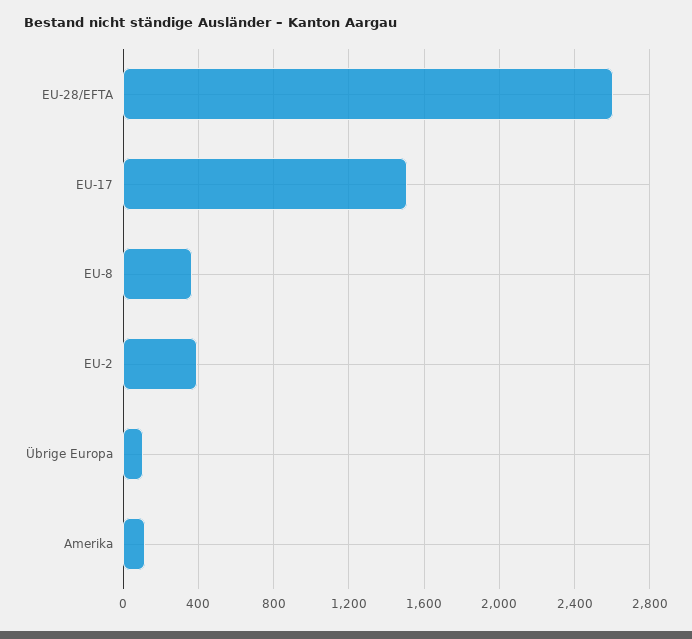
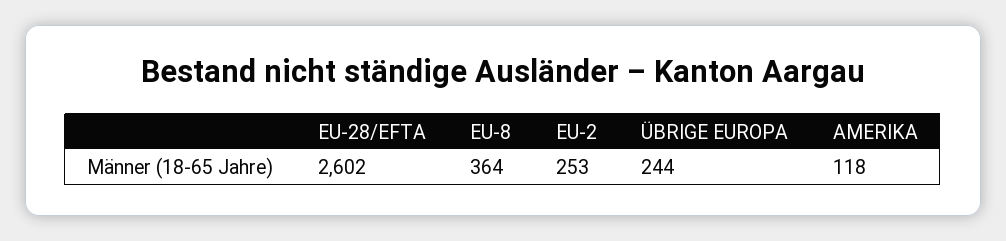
  {
    "EU-28/EFTA": 2602,
-   "EU-17": 1500,
    "EU-8": 364,
-   "EU-2": 400,
+   "EU-2": 253,
-   "Übrige Europa": 100,
+   "Übrige Europa": 244,
    "Amerika": 118
  }

